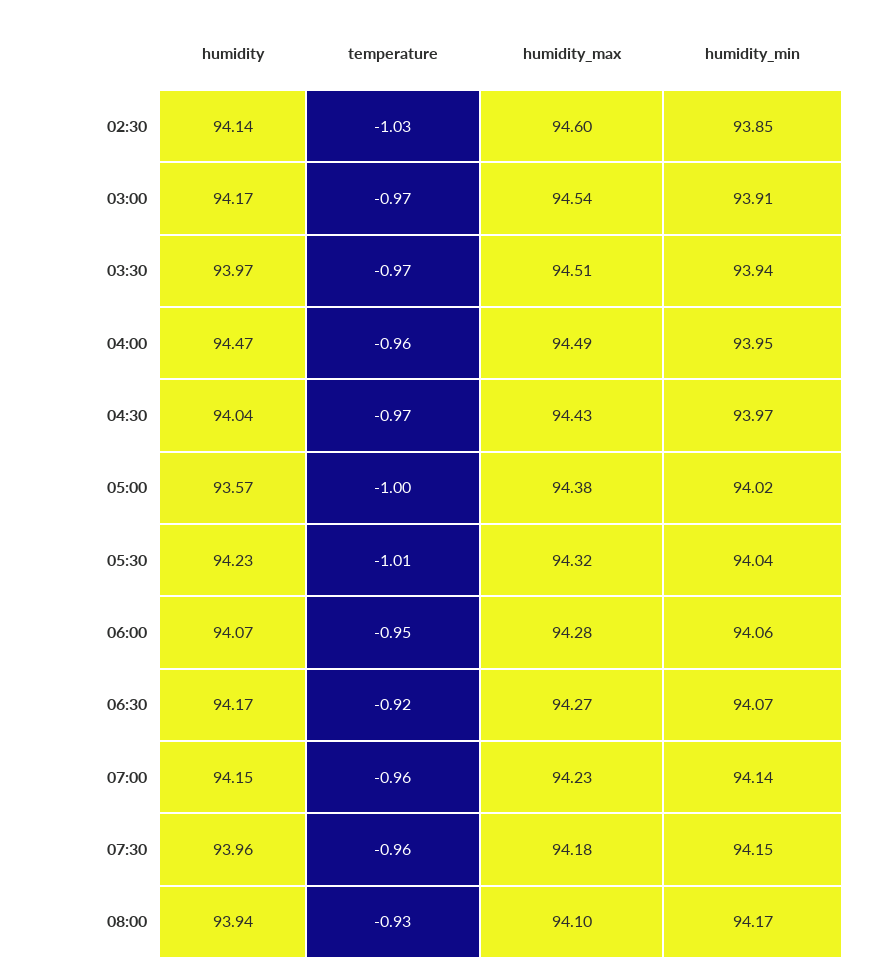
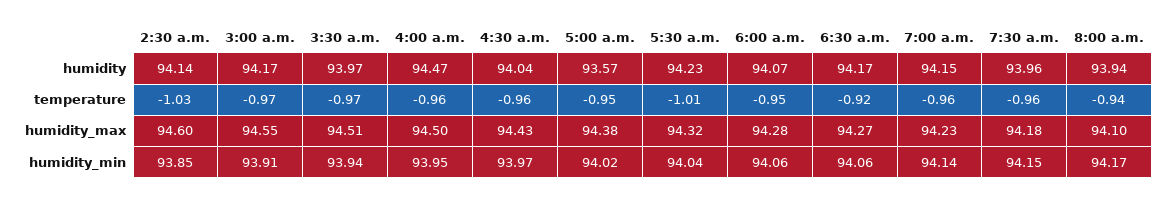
  {
    "humidity": {
      "02:30": 94.14,
      "03:00": 94.17,
      "03:30": 93.97,
      "04:00": 94.47,
      "04:30": 94.04,
      "05:00": 93.57,
      "05:30": 94.23,
      "06:00": 94.07,
      "06:30": 94.17,
      "07:00": 94.15,
      "07:30": 93.96,
      "08:00": 93.94
    },
    "temperature": {
      "02:30": -1.03,
      "03:00": -0.97,
      "03:30": -0.97,
      "04:00": -0.96,
-     "04:30": -0.97,
+     "04:30": -0.96,
-     "05:00": -1,
+     "05:00": -0.95,
      "05:30": -1.01,
      "06:00": -0.95,
      "06:30": -0.92,
      "07:00": -0.96,
      "07:30": -0.96,
-     "08:00": -0.93
+     "08:00": -0.94
    },
    "humidity_max": {
      "02:30": 94.6,
-     "03:00": 94.54,
+     "03:00": 94.55,
      "03:30": 94.51,
-     "04:00": 94.49,
+     "04:00": 94.5,
      "04:30": 94.43,
      "05:00": 94.38,
      "05:30": 94.32,
      "06:00": 94.28,
      "06:30": 94.27,
      "07:00": 94.23,
      "07:30": 94.18,
      "08:00": 94.1
    },
    "humidity_min": {
      "02:30": 93.85,
      "03:00": 93.91,
      "03:30": 93.94,
      "04:00": 93.95,
      "04:30": 93.97,
      "05:00": 94.02,
      "05:30": 94.04,
      "06:00": 94.06,
-     "06:30": 94.07,
+     "06:30": 94.06,
      "07:00": 94.14,
      "07:30": 94.15,
      "08:00": 94.17
    }
  }

